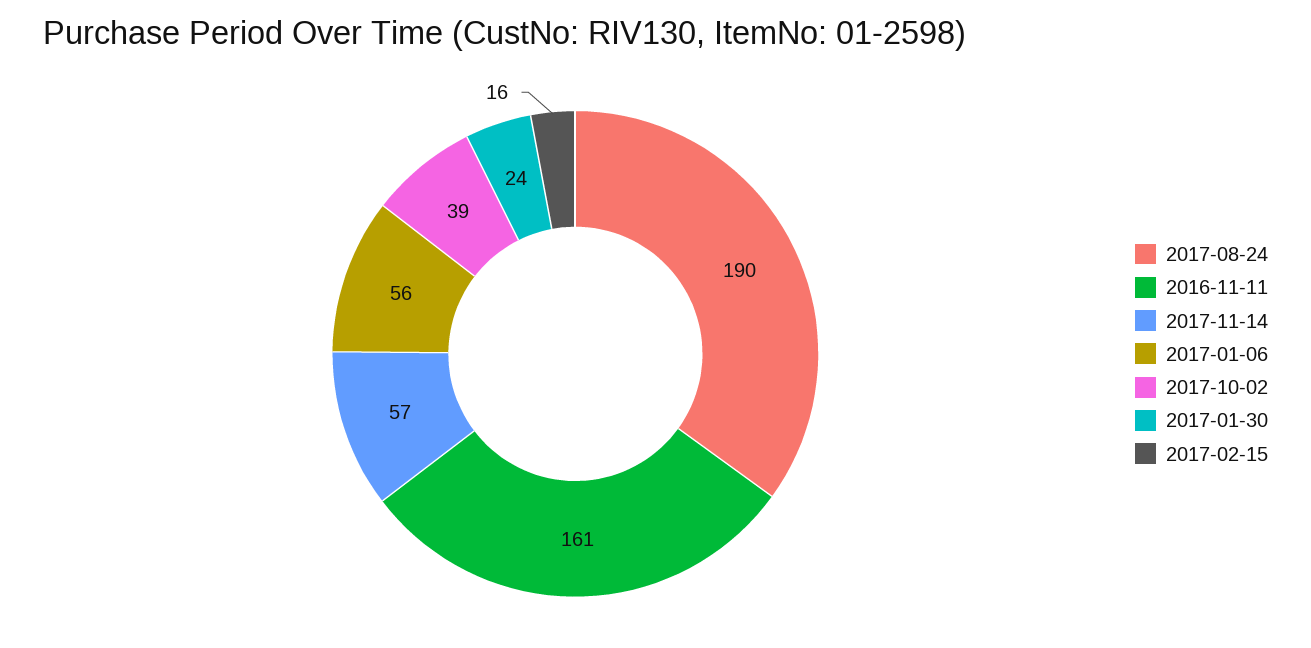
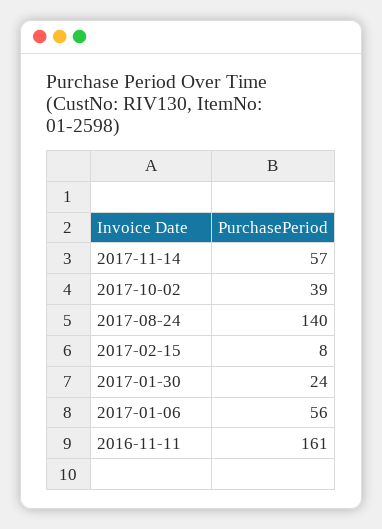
  {
-   "2017-08-24": 190,
+   "2017-08-24": 140,
    "2016-11-11": 161,
    "2017-11-14": 57,
    "2017-01-06": 56,
    "2017-10-02": 39,
    "2017-01-30": 24,
-   "2017-02-15": 16
+   "2017-02-15": 8
  }

